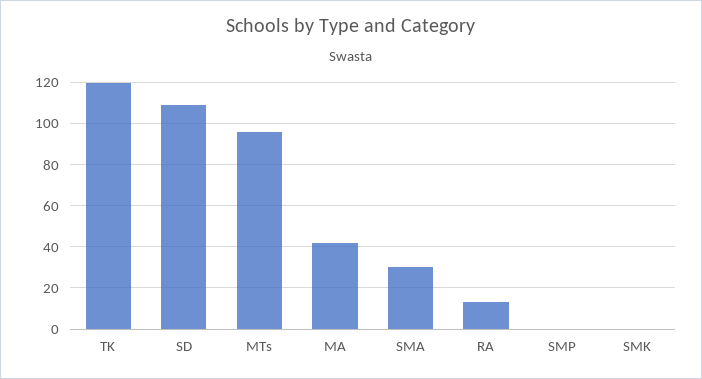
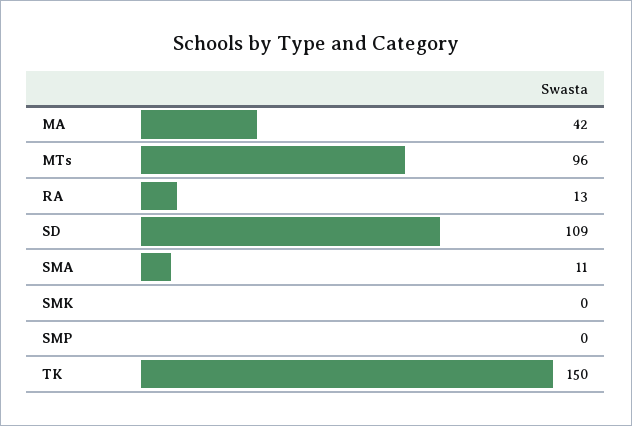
  {
-   "TK": 120,
+   "TK": 150,
    "SD": 109,
    "MTs": 96,
    "MA": 42,
-   "SMA": 30,
+   "SMA": 11,
    "RA": 13,
    "SMP": 0,
    "SMK": 0
  }

